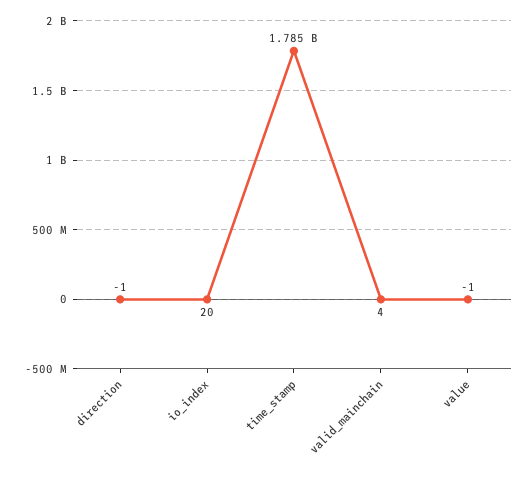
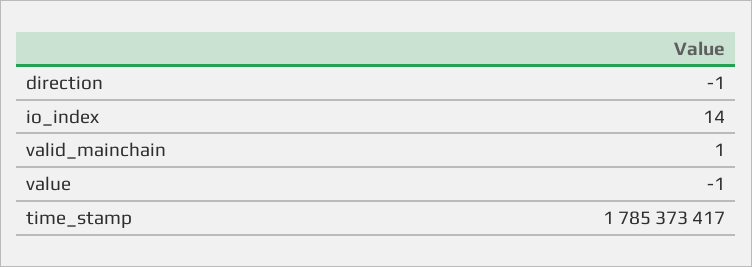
  {
    "direction": -1,
-   "io_index": 20,
+   "io_index": 14,
    "time_stamp": 1785373417,
-   "valid_mainchain": 4,
+   "valid_mainchain": 1,
    "value": -1
  }

